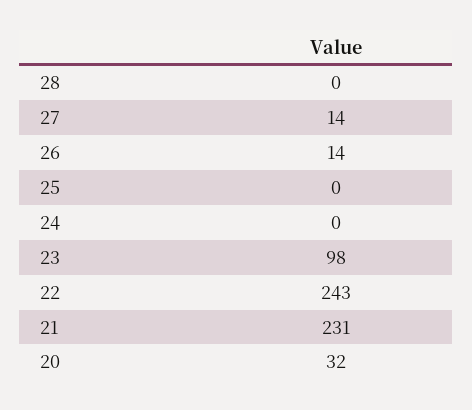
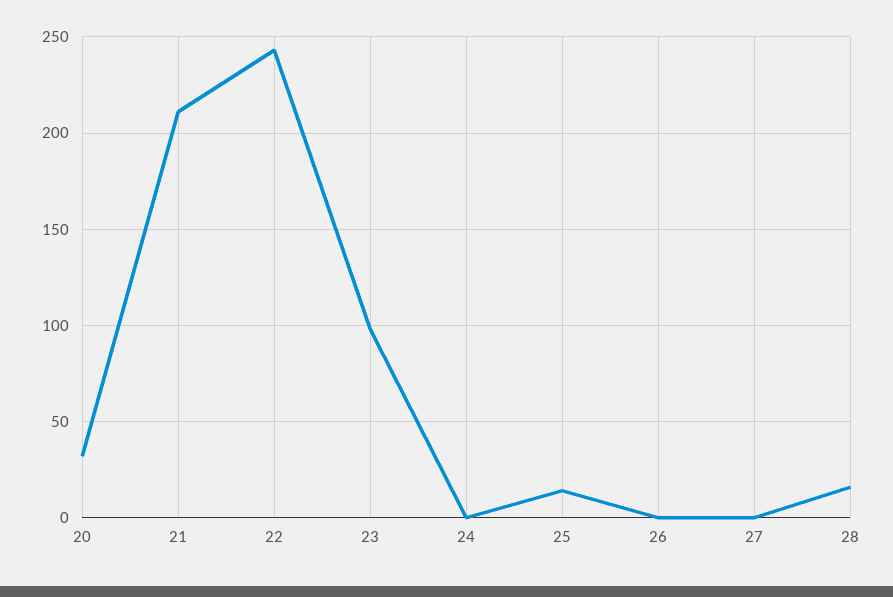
  {
-   "28": 0,
+   "28": 15,
-   "27": 14,
+   "27": 0,
-   "26": 14,
+   "26": 0,
-   "25": 0,
+   "25": 15,
    "24": 0,
    "23": 98,
    "22": 243,
-   "21": 231,
+   "21": 210,
    "20": 32
  }

